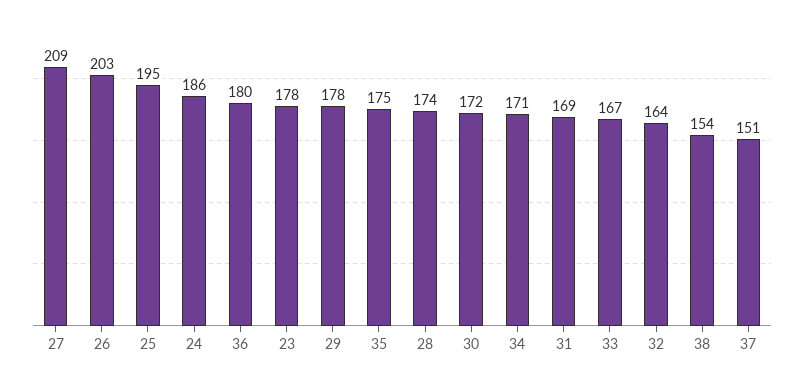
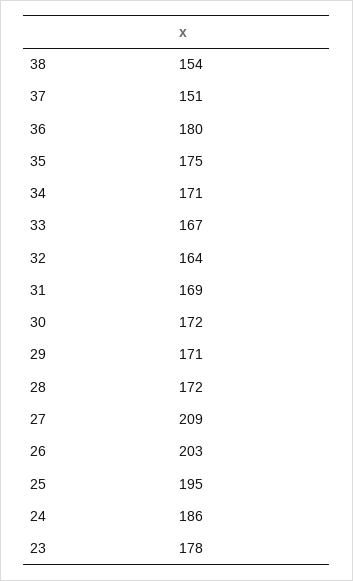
  {
    "27": 209,
    "26": 203,
    "25": 195,
    "24": 186,
    "36": 180,
    "23": 178,
-   "29": 178,
+   "29": 171,
    "35": 175,
-   "28": 174,
+   "28": 172,
    "30": 172,
    "34": 171,
    "31": 169,
    "33": 167,
    "32": 164,
    "38": 154,
    "37": 151
  }

